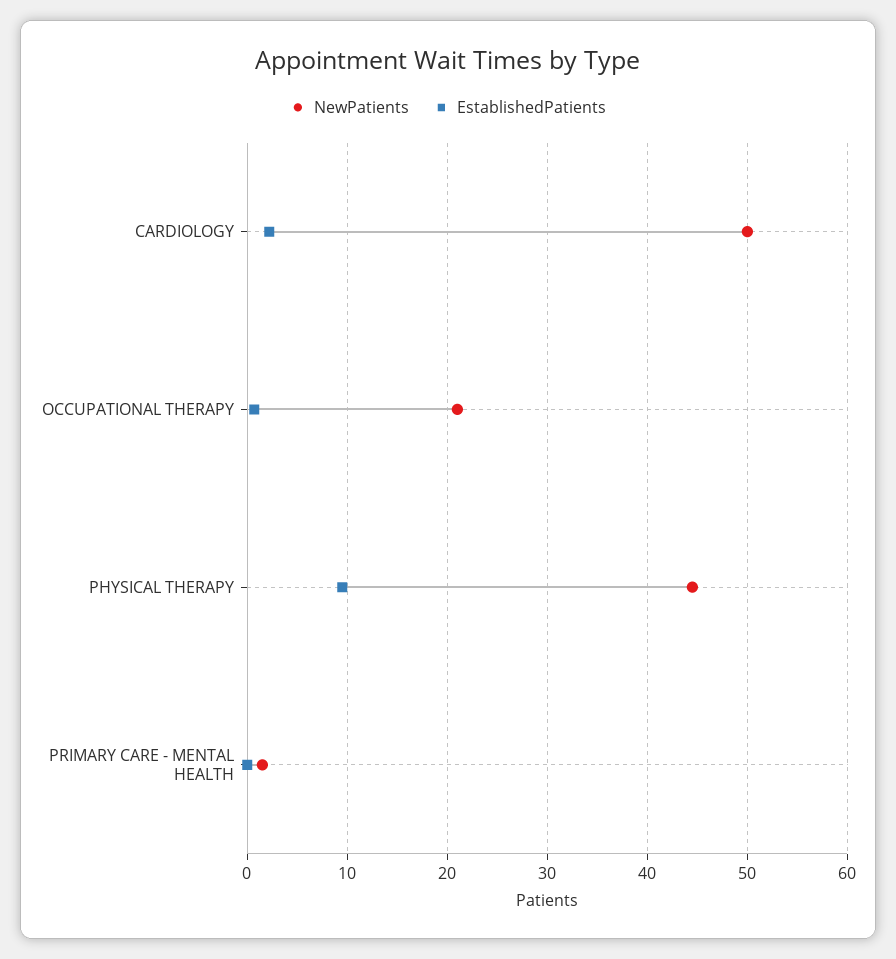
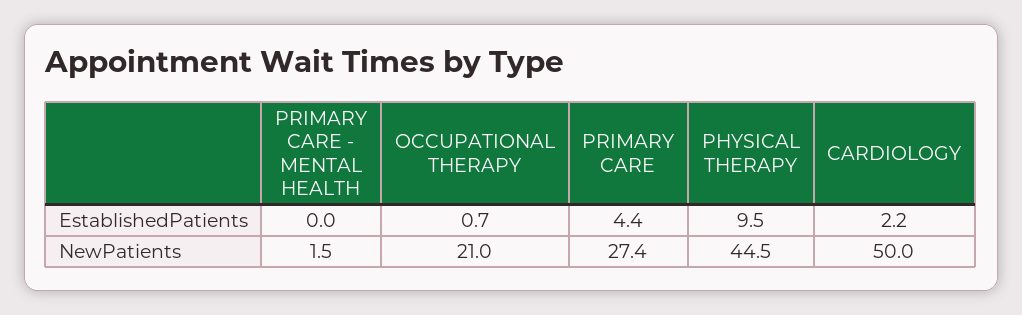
  {
    "NewPatients": {
      "CARDIOLOGY": 50,
      "OCCUPATIONAL THERAPY": 21,
      "PHYSICAL THERAPY": 44.5,
-     "PRIMARY CARE - MENTAL HEALTH": 1.5
+     "PRIMARY CARE - MENTAL HEALTH": 1.5,
+     "PRIMARY CARE": 27.4
    },
    "EstablishedPatients": {
      "CARDIOLOGY": 2.2,
      "OCCUPATIONAL THERAPY": 0.7,
      "PHYSICAL THERAPY": 9.5,
-     "PRIMARY CARE - MENTAL HEALTH": 0
+     "PRIMARY CARE - MENTAL HEALTH": 0,
+     "PRIMARY CARE": 4.4
    }
  }

